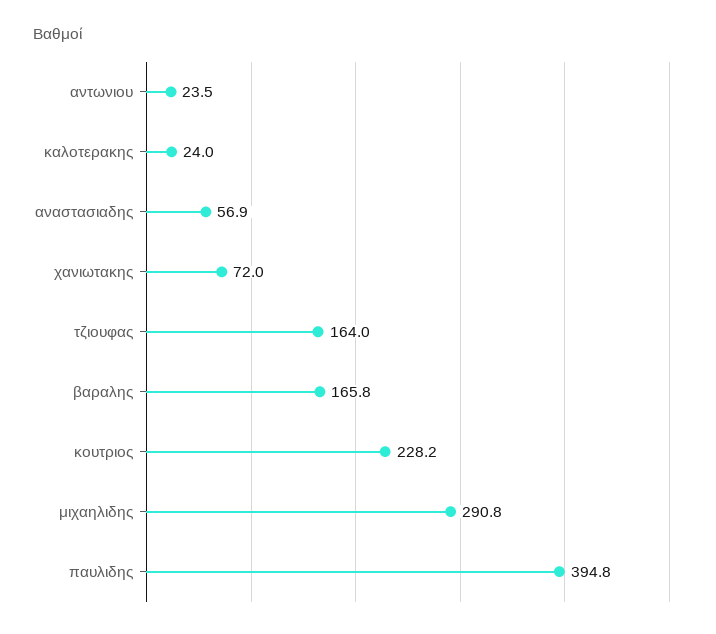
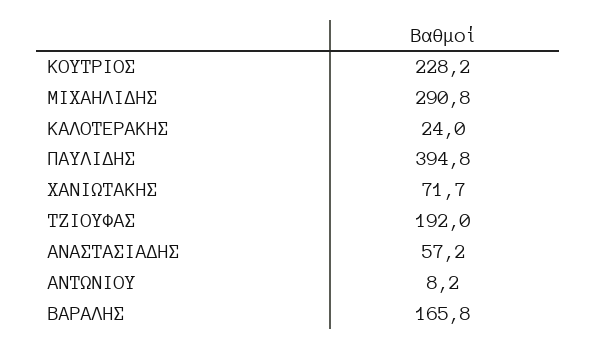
  {
-   "αντωνιου": 23.5,
+   "αντωνιου": 8.2,
    "καλοτερακης": 24,
-   "αναστασιαδης": 56.9,
+   "αναστασιαδης": 57.2,
-   "χανιωτακης": 72,
+   "χανιωτακης": 71.7,
-   "τζιουφας": 164,
+   "τζιουφας": 192,
    "βαραλης": 165.8,
    "κουτριος": 228.2,
    "μιχαηλιδης": 290.8,
    "παυλιδης": 394.8
  }

